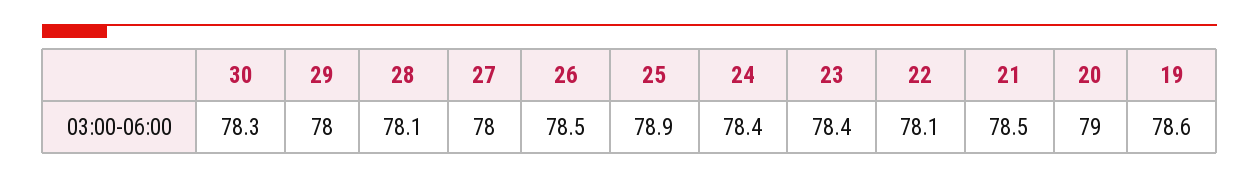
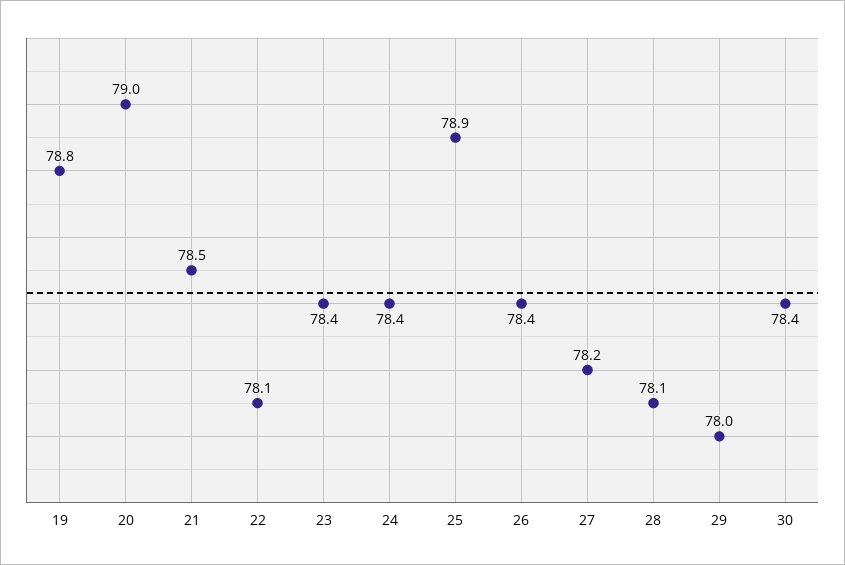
  {
-   "30": 78.3,
+   "30": 78.4,
    "29": 78,
    "28": 78.1,
-   "27": 78,
+   "27": 78.2,
-   "26": 78.5,
+   "26": 78.4,
    "25": 78.9,
    "24": 78.4,
    "23": 78.4,
    "22": 78.1,
    "21": 78.5,
    "20": 79,
-   "19": 78.6
+   "19": 78.8
  }

